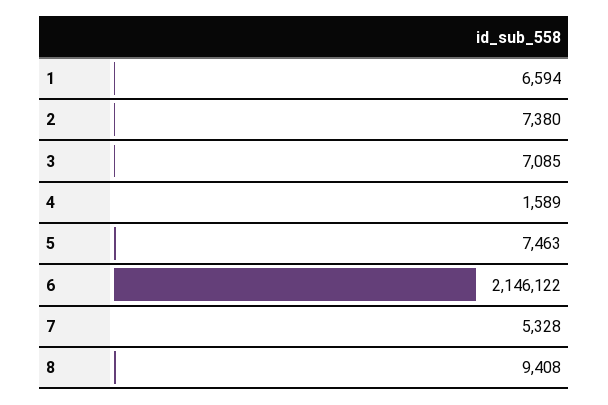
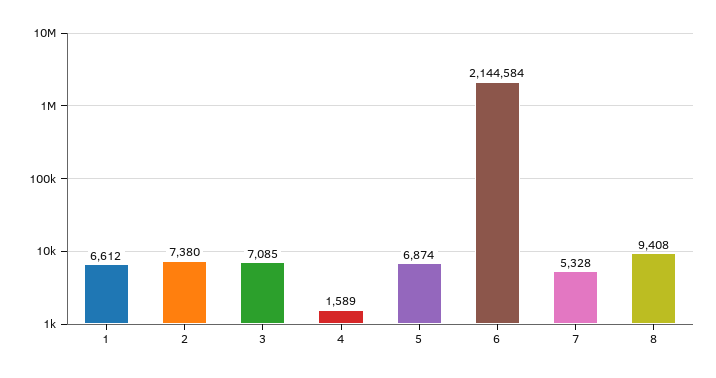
  {
-   "1": 6594,
+   "1": 6612,
    "2": 7380,
    "3": 7085,
    "4": 1589,
-   "5": 7463,
+   "5": 6874,
-   "6": 2146122,
+   "6": 2144584,
    "7": 5328,
    "8": 9408
  }

